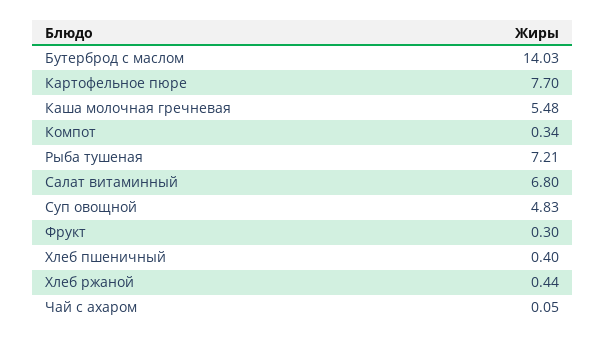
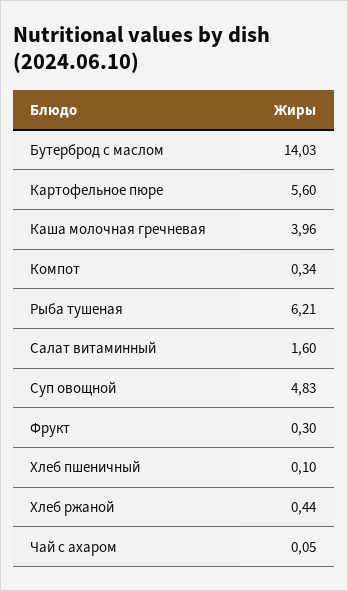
  {
    "Бутерброд с маслом": 14.03,
-   "Картофельное пюре": 7.7,
+   "Картофельное пюре": 5.6,
-   "Каша молочная гречневая": 5.48,
+   "Каша молочная гречневая": 3.96,
    "Компот": 0.34,
-   "Рыба тушеная": 7.21,
+   "Рыба тушеная": 6.21,
-   "Салат витаминный": 6.8,
+   "Салат витаминный": 1.6,
    "Суп овощной": 4.83,
    "Фрукт": 0.3,
-   "Хлеб пшеничный": 0.4,
+   "Хлеб пшеничный": 0.1,
    "Хлеб ржаной": 0.44,
    "Чай с ахаром": 0.05
  }

